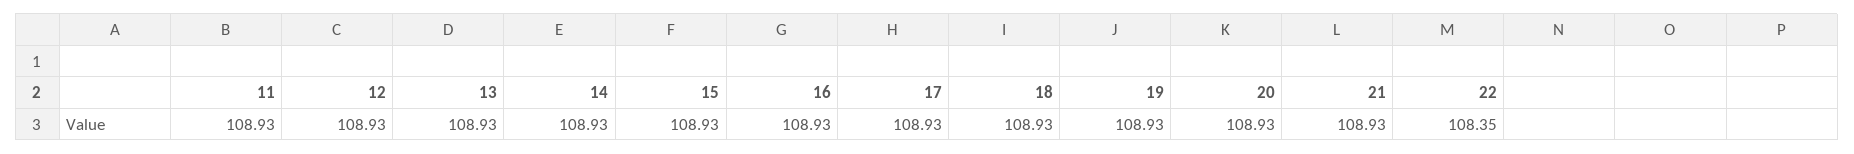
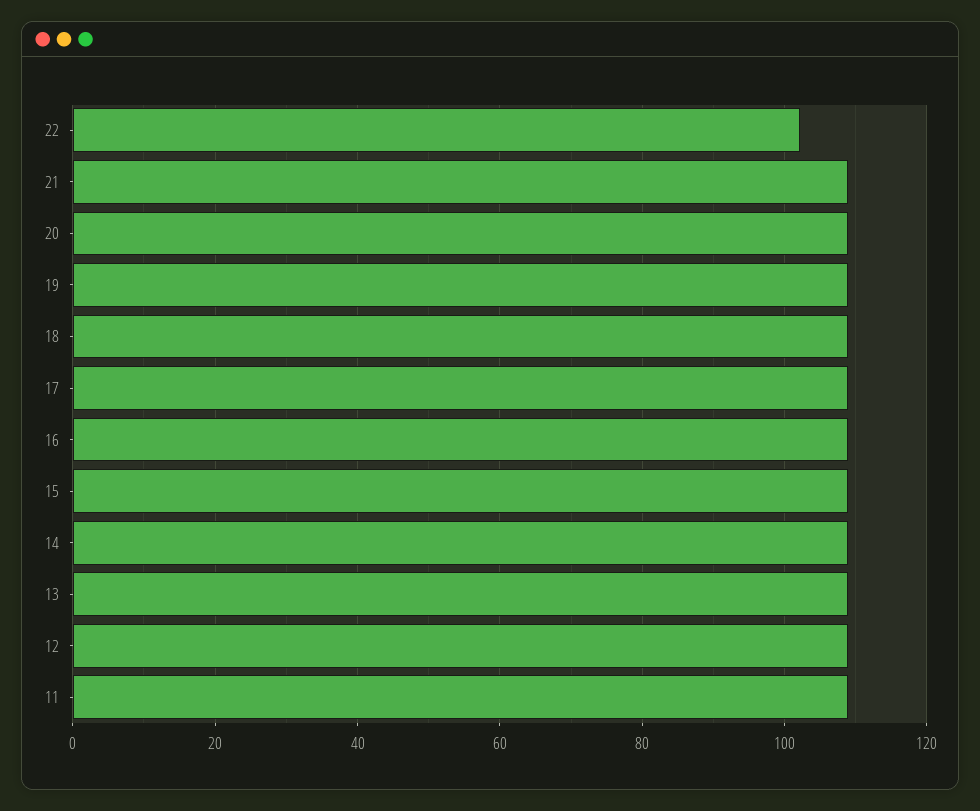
  {
    "11": 108.93,
    "12": 108.93,
    "13": 108.93,
    "14": 108.93,
    "15": 108.93,
    "16": 108.93,
    "17": 108.93,
    "18": 108.93,
    "19": 108.93,
    "20": 108.93,
    "21": 108.93,
-   "22": 108.35
+   "22": 102
  }

